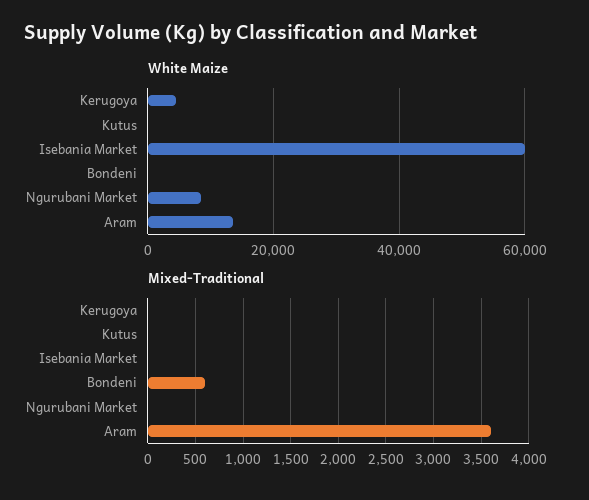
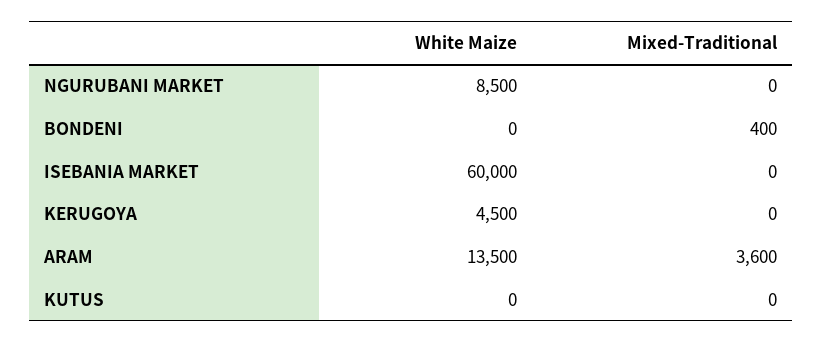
  {
    "White Maize": {
      "Kerugoya": 4500,
      "Kutus": 0,
      "Isebania Market": 60000,
      "Bondeni": 0,
      "Ngurubani Market": 8500,
      "Aram": 13500
    },
    "Mixed-Traditional": {
      "Kerugoya": 0,
      "Kutus": 0,
      "Isebania Market": 0,
-     "Bondeni": 600,
+     "Bondeni": 400,
      "Ngurubani Market": 0,
      "Aram": 3600
    }
  }

